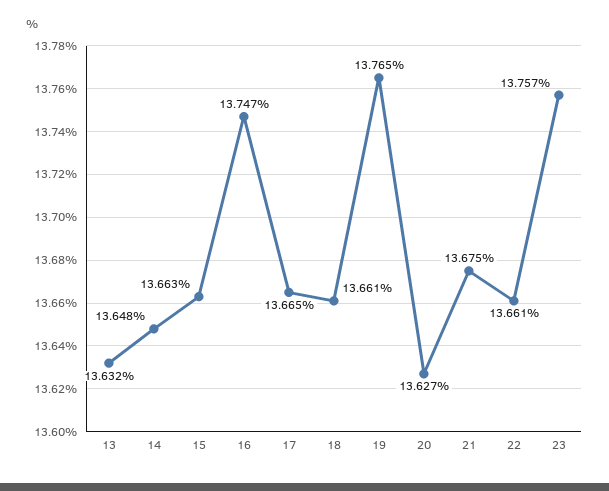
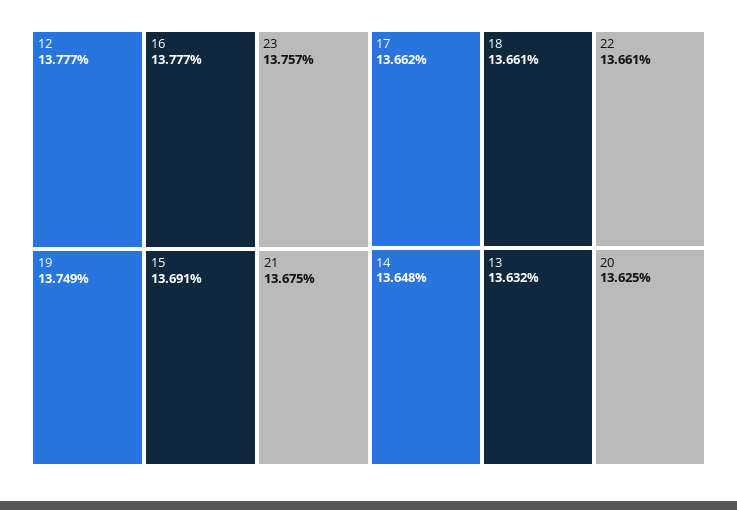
  {
    "13": 13.632,
    "14": 13.648,
-   "15": 13.663,
+   "15": 13.691,
-   "16": 13.747,
+   "16": 13.777,
-   "17": 13.665,
+   "17": 13.662,
    "18": 13.661,
-   "19": 13.765,
+   "19": 13.749,
-   "20": 13.627,
+   "20": 13.625,
    "21": 13.675,
    "22": 13.661,
-   "23": 13.757
+   "23": 13.757,
+   "12": 13.777
  }

